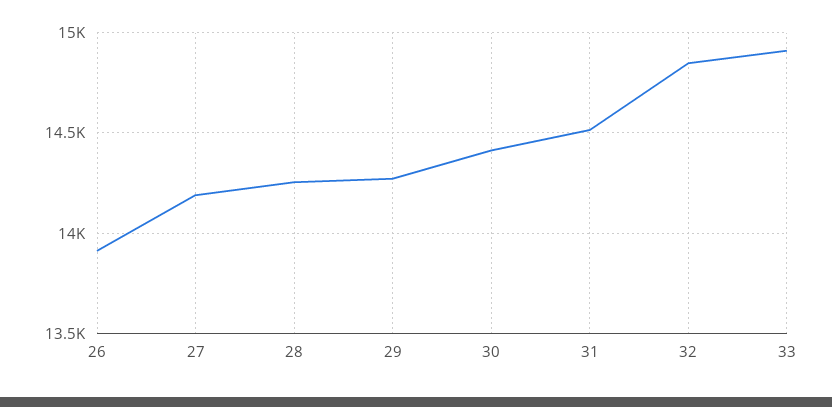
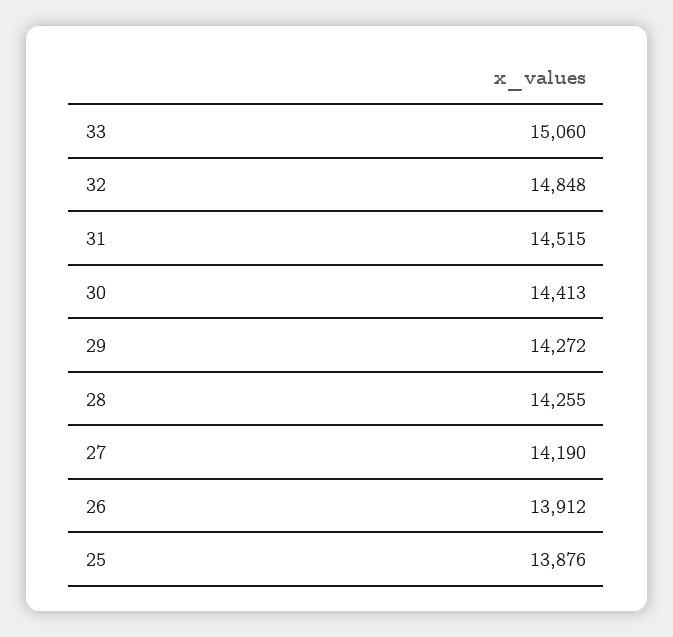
  {
    "26": 13912,
    "27": 14190,
    "28": 14255,
    "29": 14272,
    "30": 14413,
    "31": 14515,
    "32": 14848,
-   "33": 14900
+   "33": 15060,
+   "25": 13876
  }

